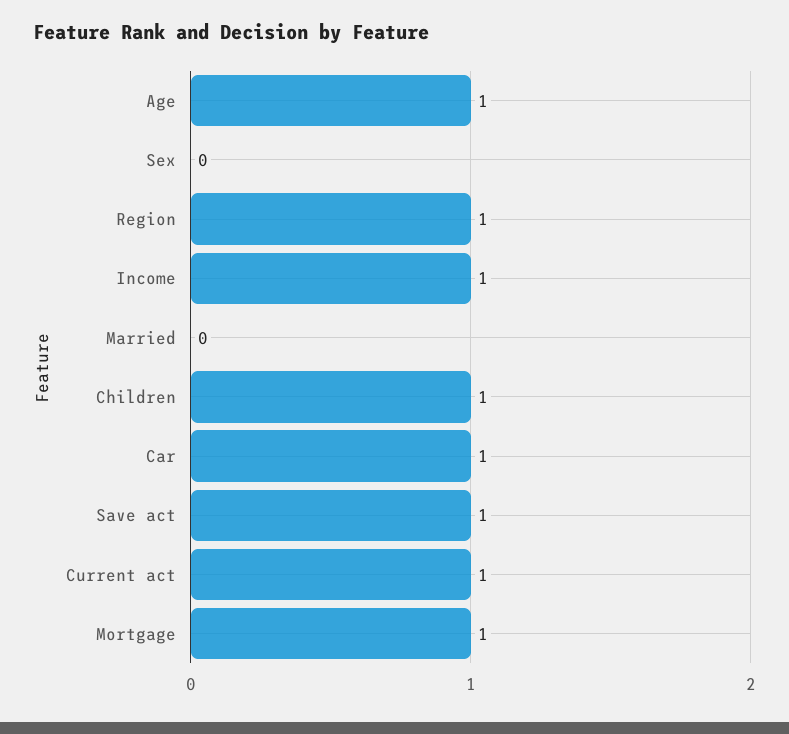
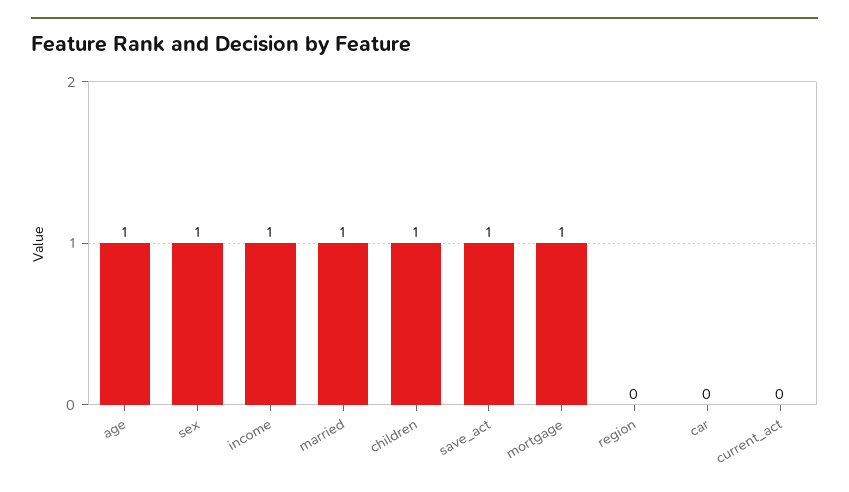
  {
    "Age": 1,
-   "Sex": 0,
+   "Sex": 1,
-   "Region": 1,
+   "Region": 0,
    "Income": 1,
-   "Married": 0,
+   "Married": 1,
    "Children": 1,
-   "Car": 1,
+   "Car": 0,
    "Save act": 1,
-   "Current act": 1,
+   "Current act": 0,
    "Mortgage": 1
  }

